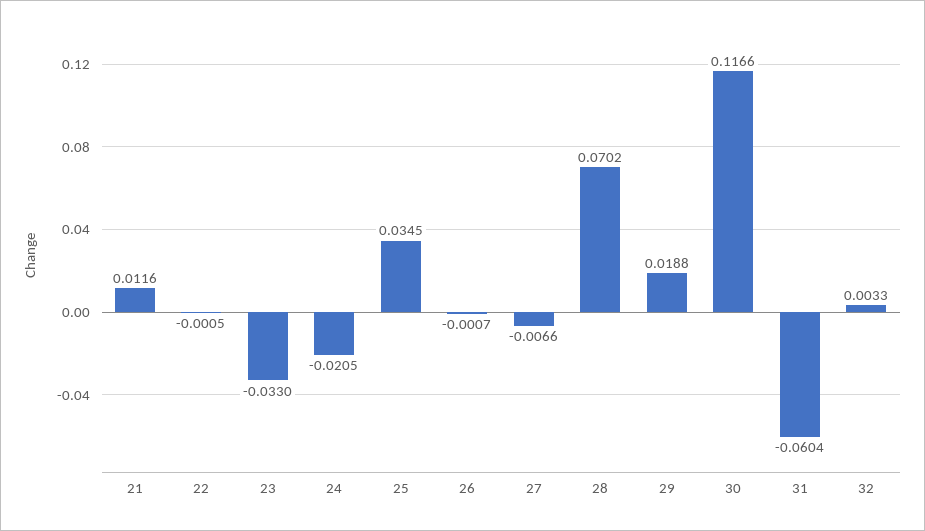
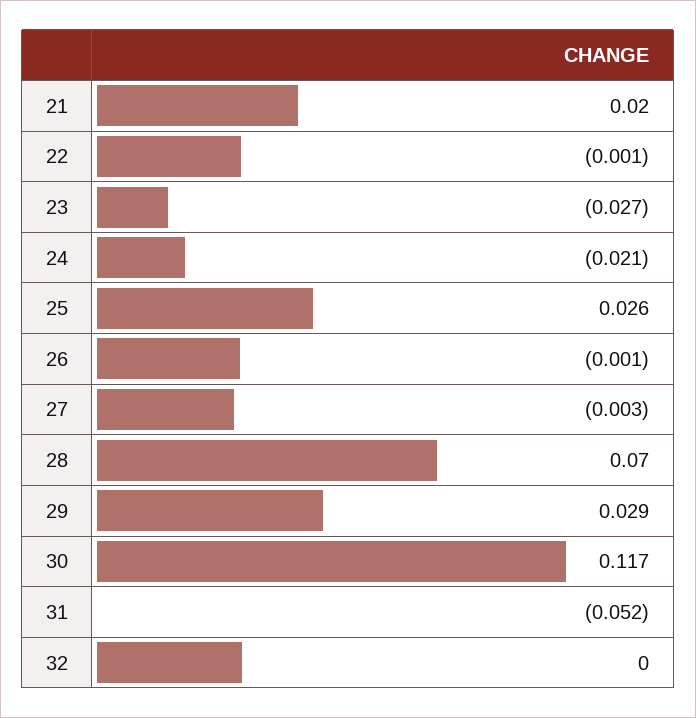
  {
-   "21": 0.0116,
+   "21": 0.02,
    "22": -0.0005,
-   "23": -0.033,
+   "23": -0.027,
    "24": -0.0205,
-   "25": 0.0345,
+   "25": 0.026,
    "26": -0.0007,
-   "27": -0.0066,
+   "27": -0.003,
    "28": 0.0702,
-   "29": 0.0188,
+   "29": 0.029,
    "30": 0.1166,
-   "31": -0.0604,
+   "31": -0.052,
-   "32": 0.0033
+   "32": 0
  }

